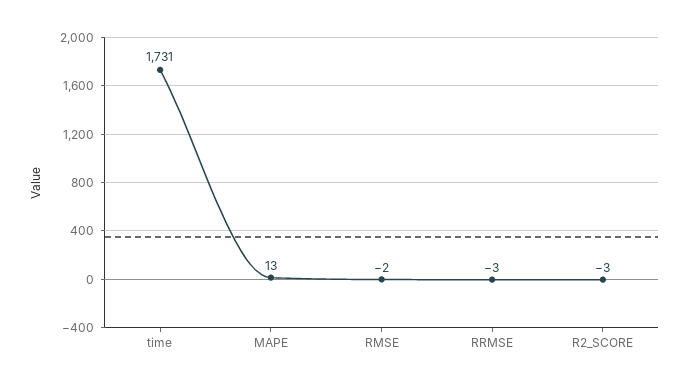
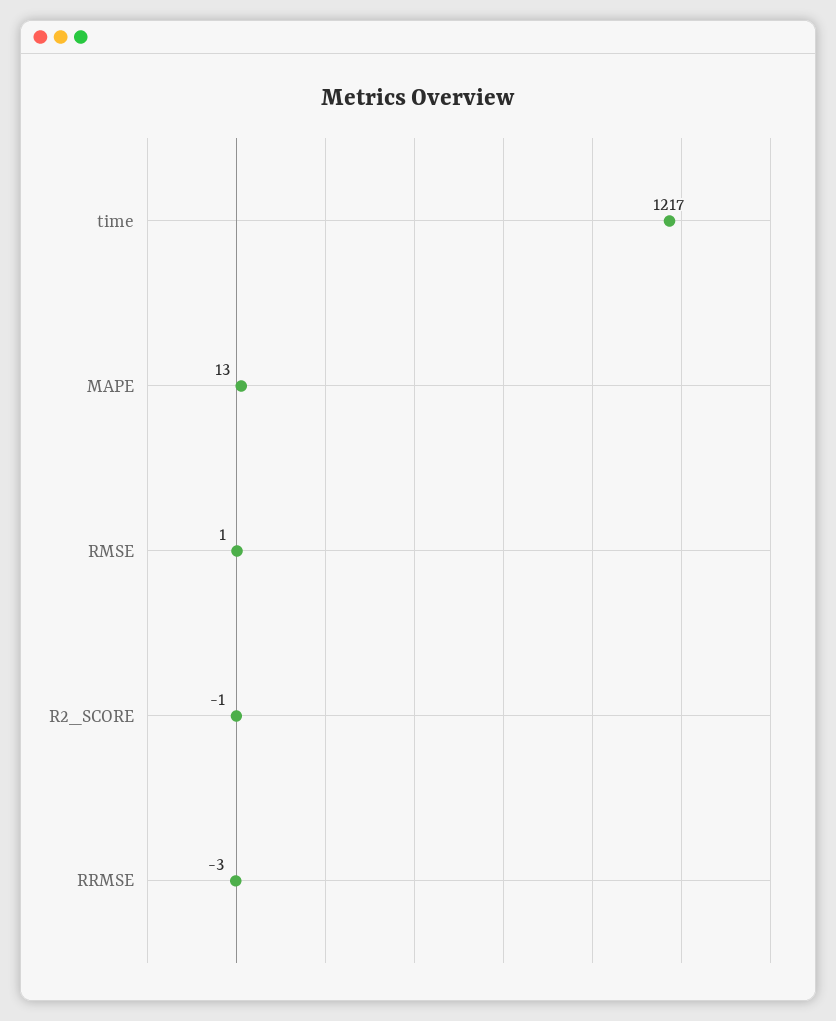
  {
-   "time": 1731,
+   "time": 1217,
    "MAPE": 13,
-   "RMSE": -2,
+   "RMSE": 1,
    "RRMSE": -3,
-   "R2_SCORE": -3
+   "R2_SCORE": -1
  }

